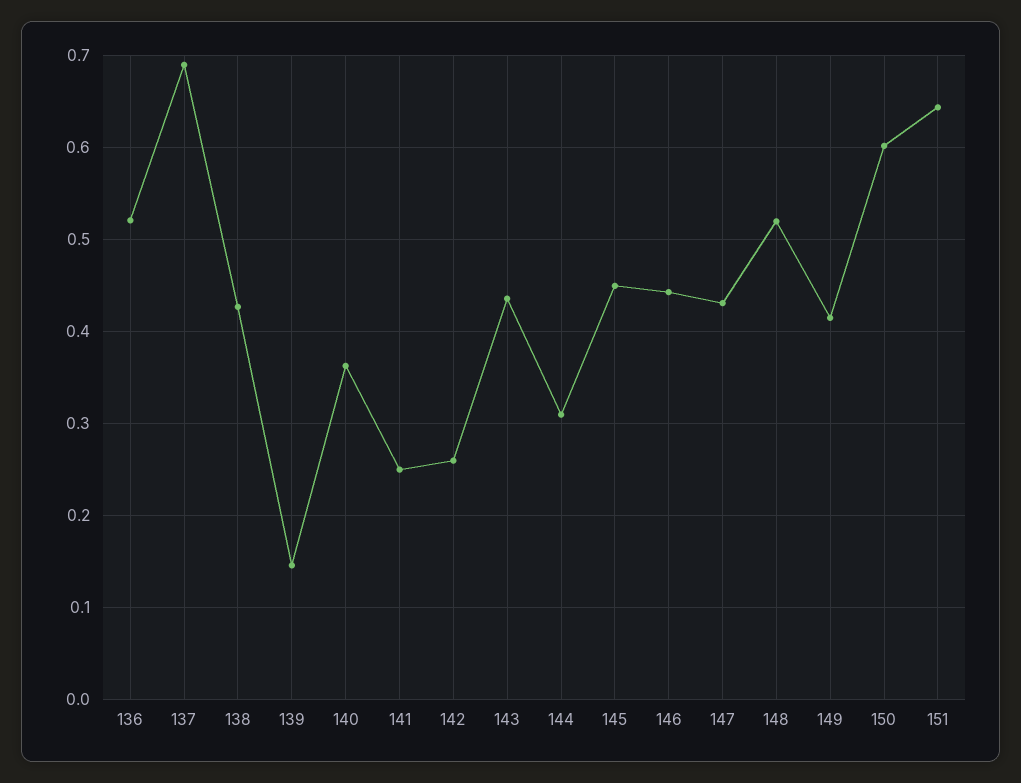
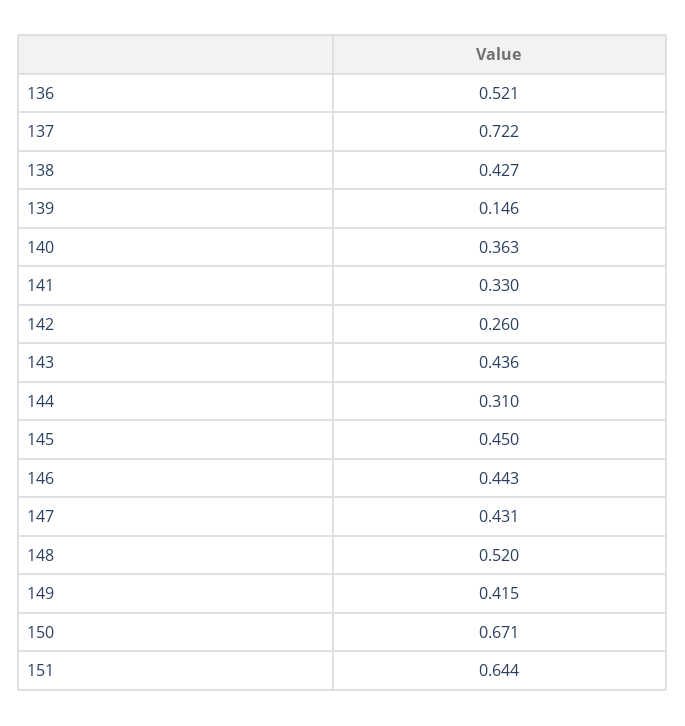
  {
    "136": 0.521,
-   "137": 0.69,
+   "137": 0.722,
    "138": 0.427,
    "139": 0.146,
    "140": 0.363,
-   "141": 0.25,
+   "141": 0.33,
    "142": 0.26,
    "143": 0.436,
    "144": 0.31,
    "145": 0.45,
    "146": 0.443,
    "147": 0.431,
    "148": 0.52,
    "149": 0.415,
-   "150": 0.6,
+   "150": 0.671,
    "151": 0.644
  }

